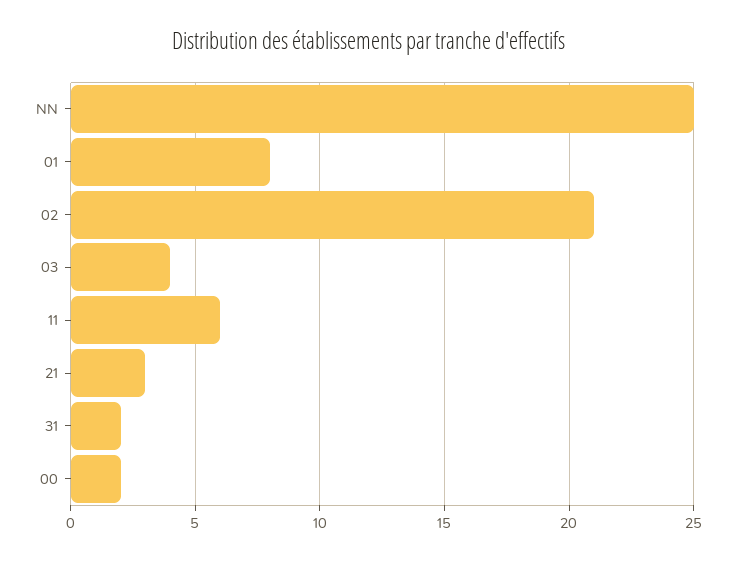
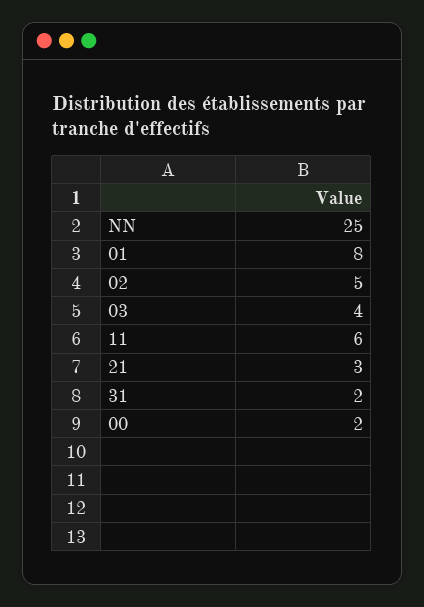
  {
    "NN": 25,
    "01": 8,
-   "02": 21,
+   "02": 5,
    "03": 4,
    "11": 6,
    "21": 3,
    "31": 2,
    "00": 2
  }

